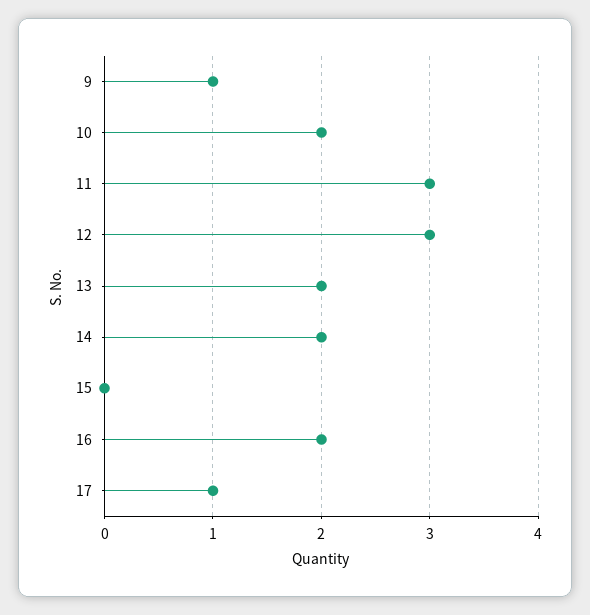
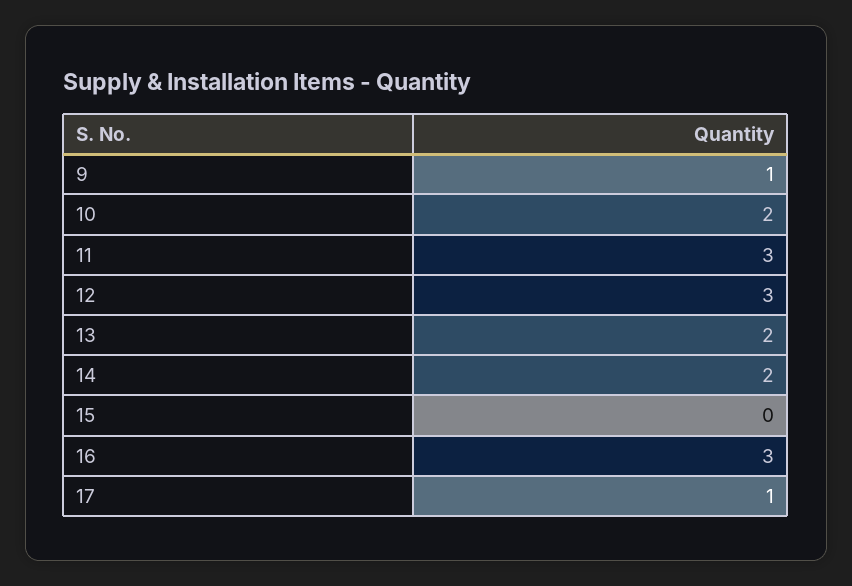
  {
    "9": 1,
    "10": 2,
    "11": 3,
    "12": 3,
    "13": 2,
    "14": 2,
    "15": 0,
-   "16": 2,
+   "16": 3,
    "17": 1
  }

